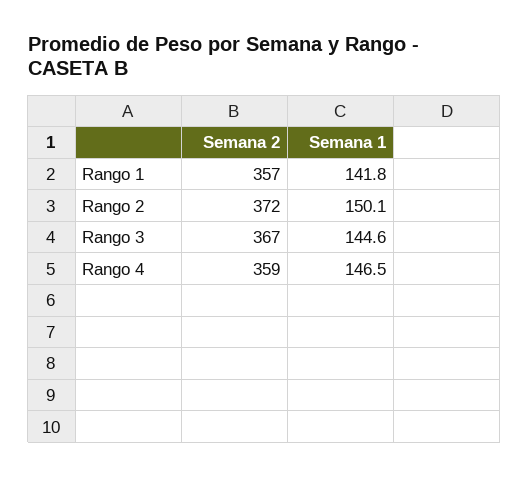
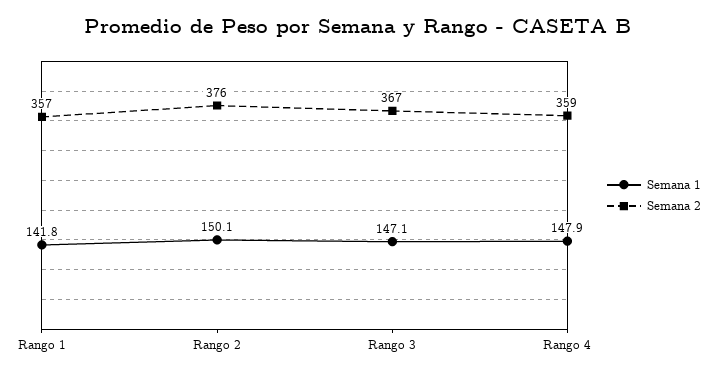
  {
    "Semana 2": {
      "Rango 1": 357,
-     "Rango 2": 372,
+     "Rango 2": 376,
      "Rango 3": 367,
      "Rango 4": 359
    },
    "Semana 1": {
      "Rango 1": 141.8,
      "Rango 2": 150.1,
-     "Rango 3": 144.6,
+     "Rango 3": 147.1,
-     "Rango 4": 146.5
+     "Rango 4": 147.9
    }
  }

